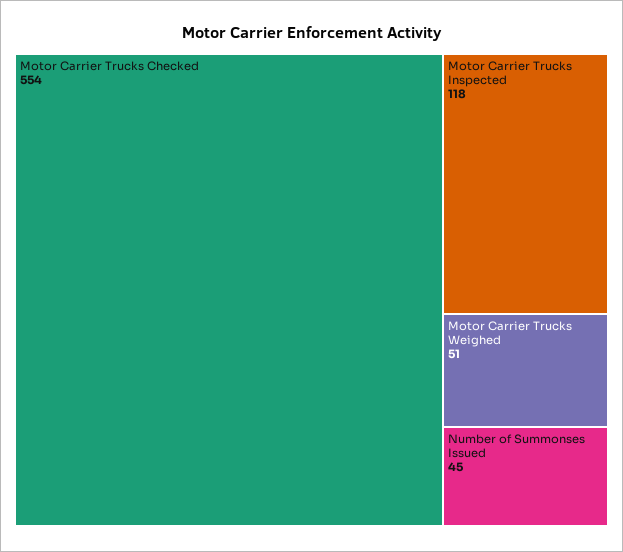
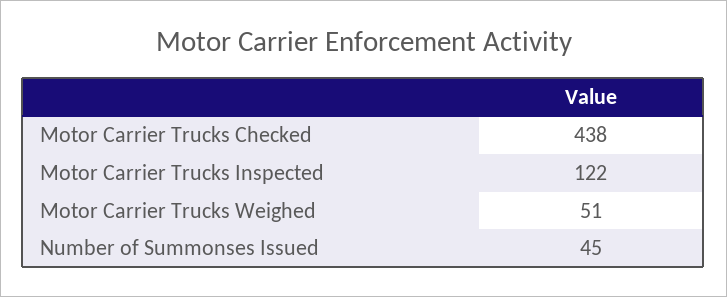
  {
-   "Motor Carrier Trucks Checked": 554,
+   "Motor Carrier Trucks Checked": 438,
-   "Motor Carrier Trucks Inspected": 118,
+   "Motor Carrier Trucks Inspected": 122,
    "Motor Carrier Trucks Weighed": 51,
    "Number of Summonses Issued": 45
  }

